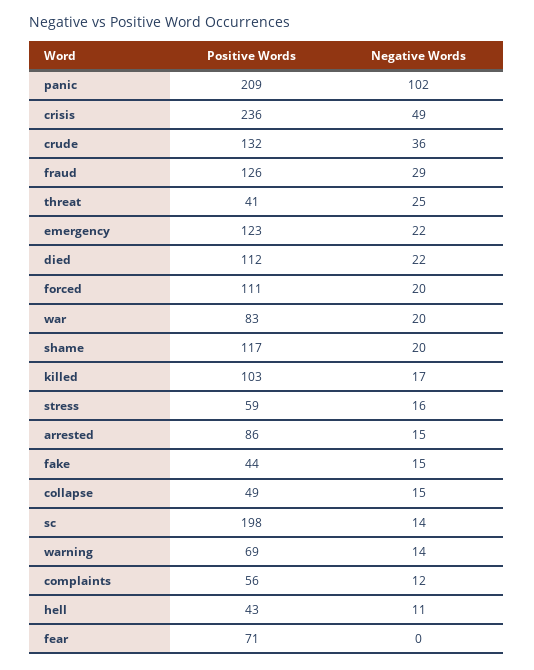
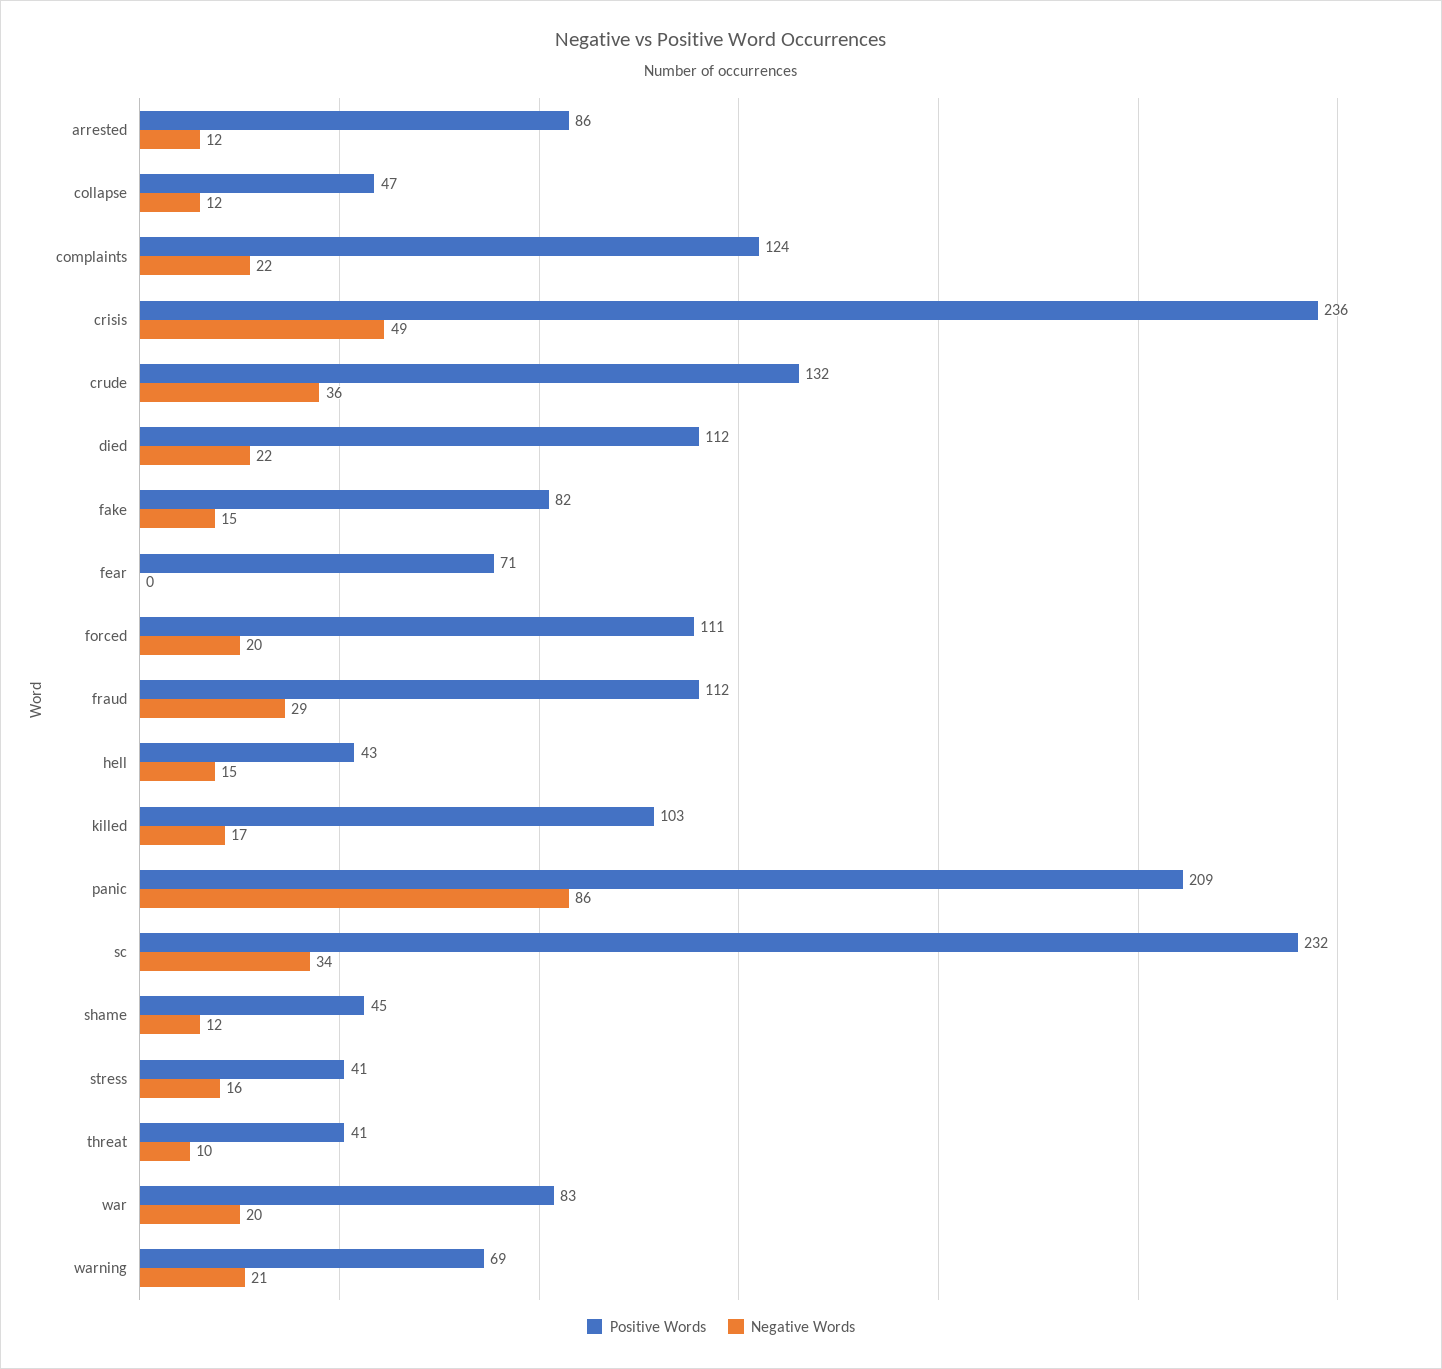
  {
    "Positive Words": {
      "panic": 209,
      "crisis": 236,
      "crude": 132,
-     "fraud": 126,
+     "fraud": 112,
      "threat": 41,
-     "emergency": 123,
      "died": 112,
      "forced": 111,
      "war": 83,
-     "shame": 117,
+     "shame": 45,
      "killed": 103,
-     "stress": 59,
+     "stress": 41,
      "arrested": 86,
-     "fake": 44,
+     "fake": 82,
-     "collapse": 49,
+     "collapse": 47,
-     "sc": 198,
+     "sc": 232,
      "warning": 69,
-     "complaints": 56,
+     "complaints": 124,
      "hell": 43,
      "fear": 71
    },
    "Negative Words": {
-     "panic": 102,
+     "panic": 86,
      "crisis": 49,
      "crude": 36,
      "fraud": 29,
-     "threat": 25,
+     "threat": 10,
-     "emergency": 22,
      "died": 22,
      "forced": 20,
      "war": 20,
-     "shame": 20,
+     "shame": 12,
      "killed": 17,
      "stress": 16,
-     "arrested": 15,
+     "arrested": 12,
      "fake": 15,
-     "collapse": 15,
+     "collapse": 12,
-     "sc": 14,
+     "sc": 34,
-     "warning": 14,
+     "warning": 21,
-     "complaints": 12,
+     "complaints": 22,
-     "hell": 11,
+     "hell": 15,
      "fear": 0
    }
  }

